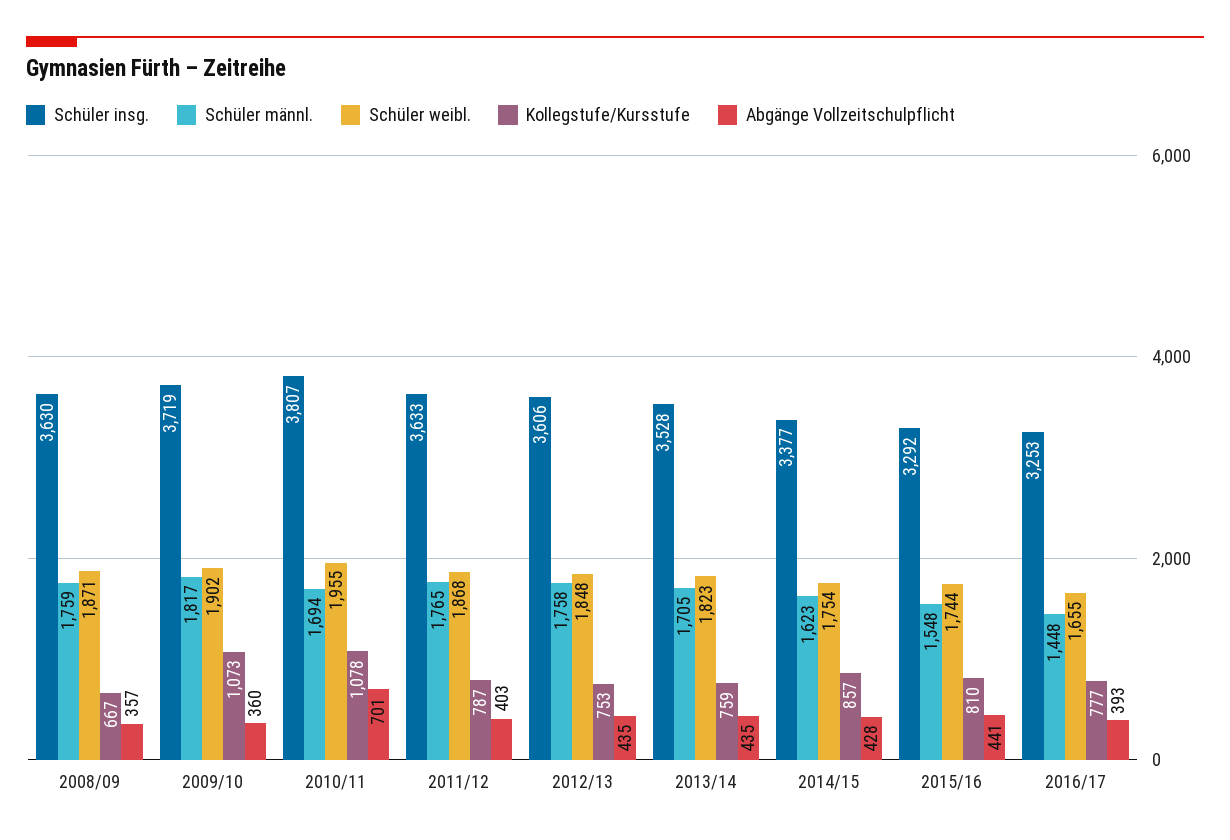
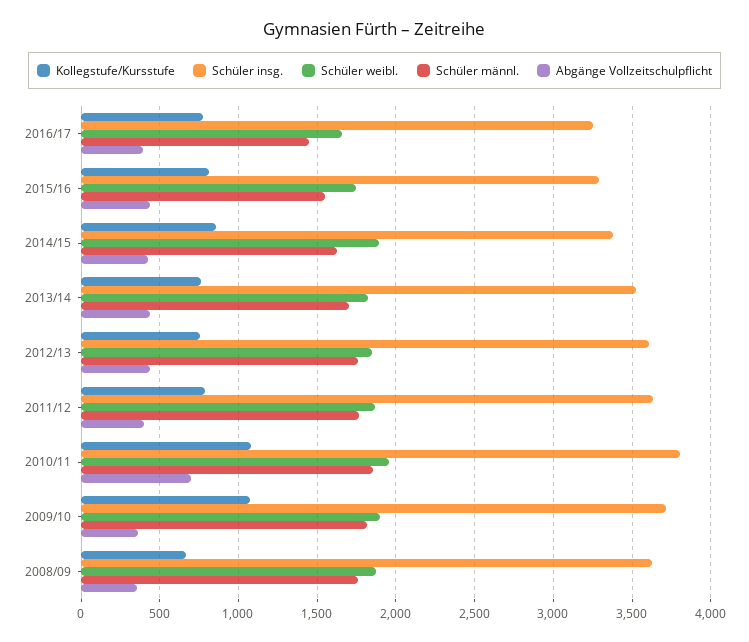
  {
    "Schüler insg.": {
      "2008/09": 3630,
      "2009/10": 3719,
      "2010/11": 3807,
      "2011/12": 3633,
      "2012/13": 3606,
      "2013/14": 3528,
      "2014/15": 3377,
      "2015/16": 3292,
      "2016/17": 3253
    },
    "Schüler männl.": {
      "2008/09": 1759,
      "2009/10": 1817,
-     "2010/11": 1694,
+     "2010/11": 1850,
      "2011/12": 1765,
      "2012/13": 1758,
      "2013/14": 1705,
      "2014/15": 1623,
      "2015/16": 1548,
      "2016/17": 1448
    },
    "Schüler weibl.": {
      "2008/09": 1871,
      "2009/10": 1902,
      "2010/11": 1955,
      "2011/12": 1868,
      "2012/13": 1848,
      "2013/14": 1823,
-     "2014/15": 1754,
+     "2014/15": 1900,
      "2015/16": 1744,
      "2016/17": 1655
    },
    "Kollegstufe/Kursstufe": {
      "2008/09": 667,
      "2009/10": 1073,
      "2010/11": 1078,
      "2011/12": 787,
      "2012/13": 753,
      "2013/14": 759,
      "2014/15": 857,
      "2015/16": 810,
      "2016/17": 777
    },
    "Abgänge Vollzeitschulpflicht": {
      "2008/09": 357,
      "2009/10": 360,
      "2010/11": 701,
      "2011/12": 403,
      "2012/13": 435,
      "2013/14": 435,
      "2014/15": 428,
      "2015/16": 441,
      "2016/17": 393
    }
  }

